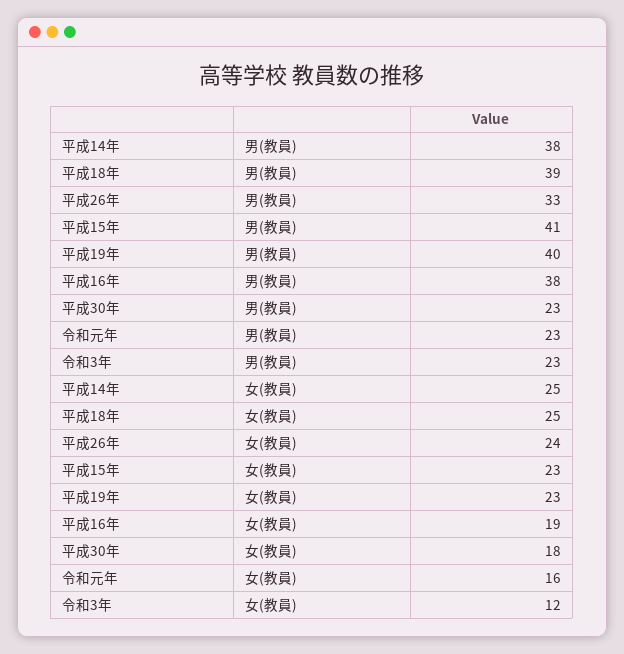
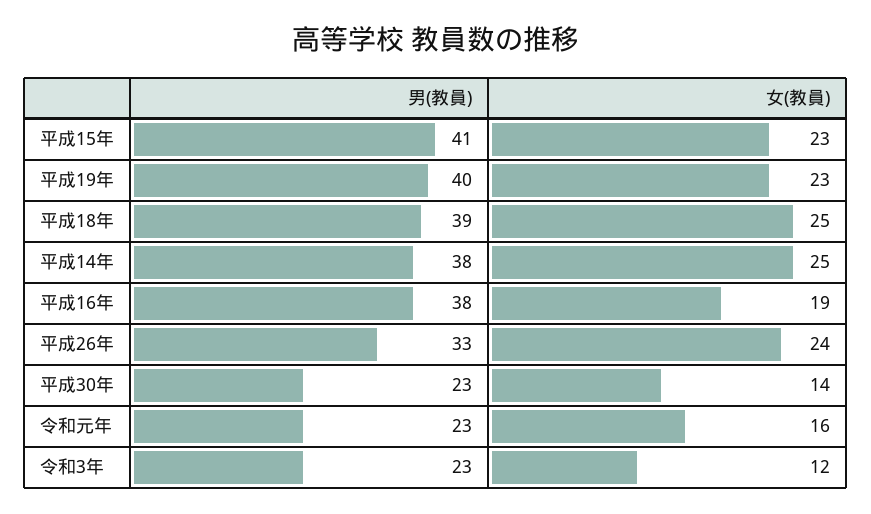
  {
    "平成14年": {
      "男(教員)": 38,
      "女(教員)": 25
    },
    "平成18年": {
      "男(教員)": 39,
      "女(教員)": 25
    },
    "平成26年": {
      "男(教員)": 33,
      "女(教員)": 24
    },
    "平成15年": {
      "男(教員)": 41,
      "女(教員)": 23
    },
    "平成19年": {
      "男(教員)": 40,
      "女(教員)": 23
    },
    "平成16年": {
      "男(教員)": 38,
      "女(教員)": 19
    },
    "平成30年": {
      "男(教員)": 23,
-     "女(教員)": 18
+     "女(教員)": 14
    },
    "令和元年": {
      "男(教員)": 23,
      "女(教員)": 16
    },
    "令和3年": {
      "男(教員)": 23,
      "女(教員)": 12
    }
  }

